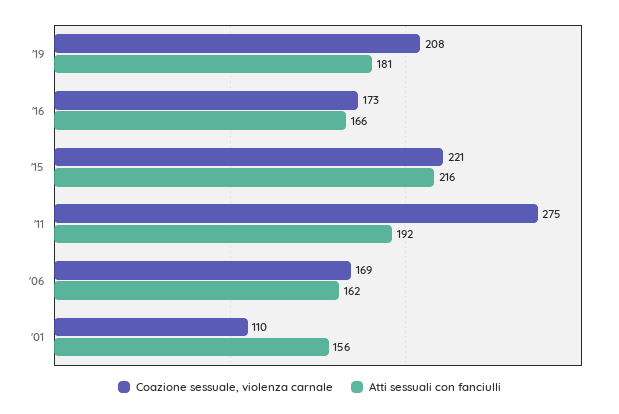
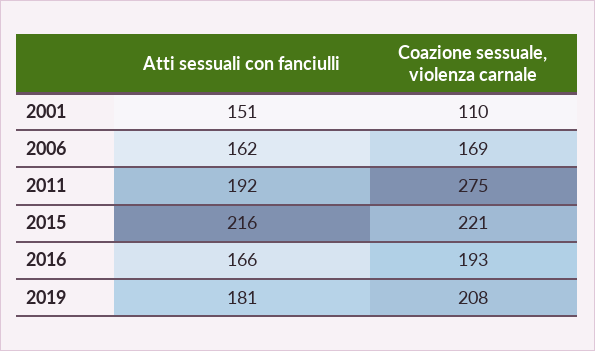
  {
    "Coazione sessuale, violenza carnale": {
      "'19": 208,
-     "'16": 173,
+     "'16": 193,
      "'15": 221,
      "'11": 275,
      "'06": 169,
      "'01": 110
    },
    "Atti sessuali con fanciulli": {
      "'19": 181,
      "'16": 166,
      "'15": 216,
      "'11": 192,
      "'06": 162,
-     "'01": 156
+     "'01": 151
    }
  }

